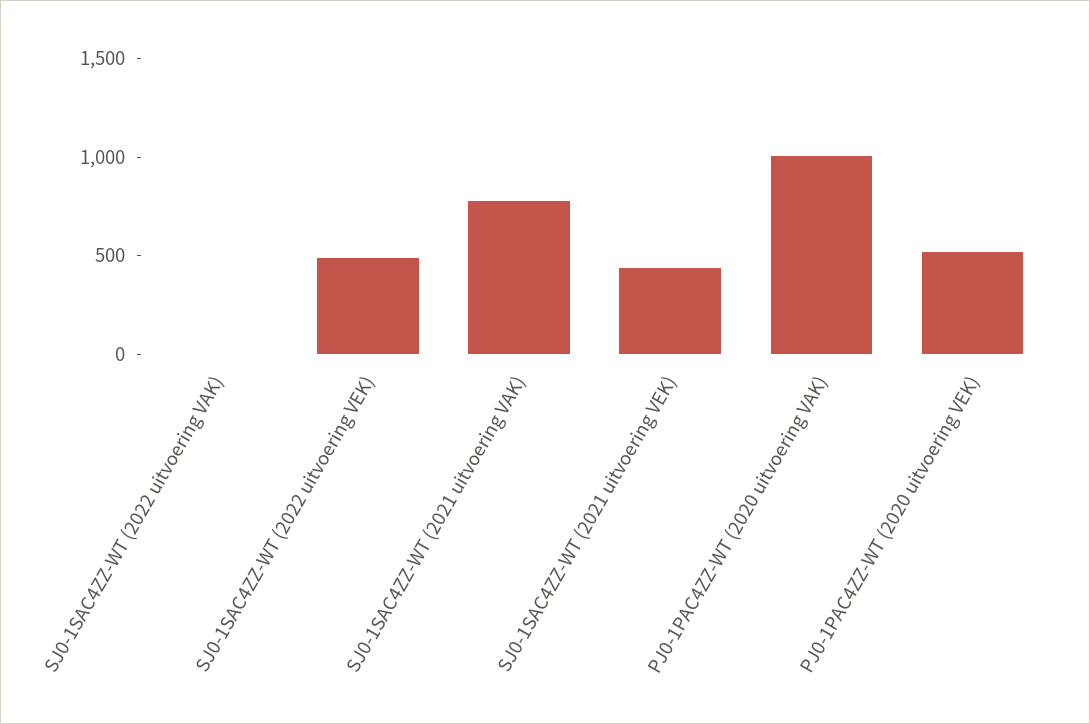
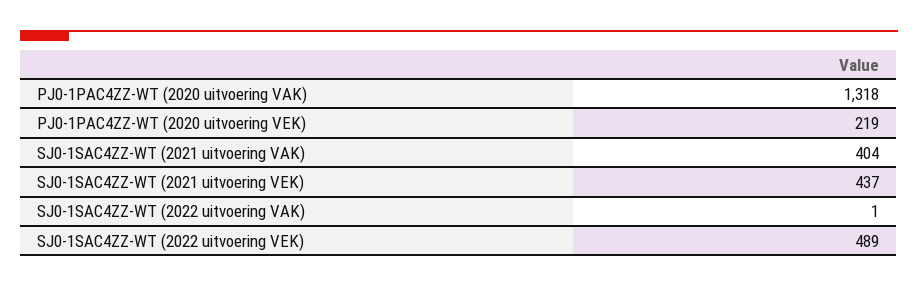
  {
    "SJ0-1SAC4ZZ-WT (2022 uitvoering VAK)": 1,
    "SJ0-1SAC4ZZ-WT (2022 uitvoering VEK)": 489,
-   "SJ0-1SAC4ZZ-WT (2021 uitvoering VAK)": 800,
+   "SJ0-1SAC4ZZ-WT (2021 uitvoering VAK)": 404,
    "SJ0-1SAC4ZZ-WT (2021 uitvoering VEK)": 437,
-   "PJ0-1PAC4ZZ-WT (2020 uitvoering VAK)": 1000,
+   "PJ0-1PAC4ZZ-WT (2020 uitvoering VAK)": 1318,
-   "PJ0-1PAC4ZZ-WT (2020 uitvoering VEK)": 500
+   "PJ0-1PAC4ZZ-WT (2020 uitvoering VEK)": 219
  }

